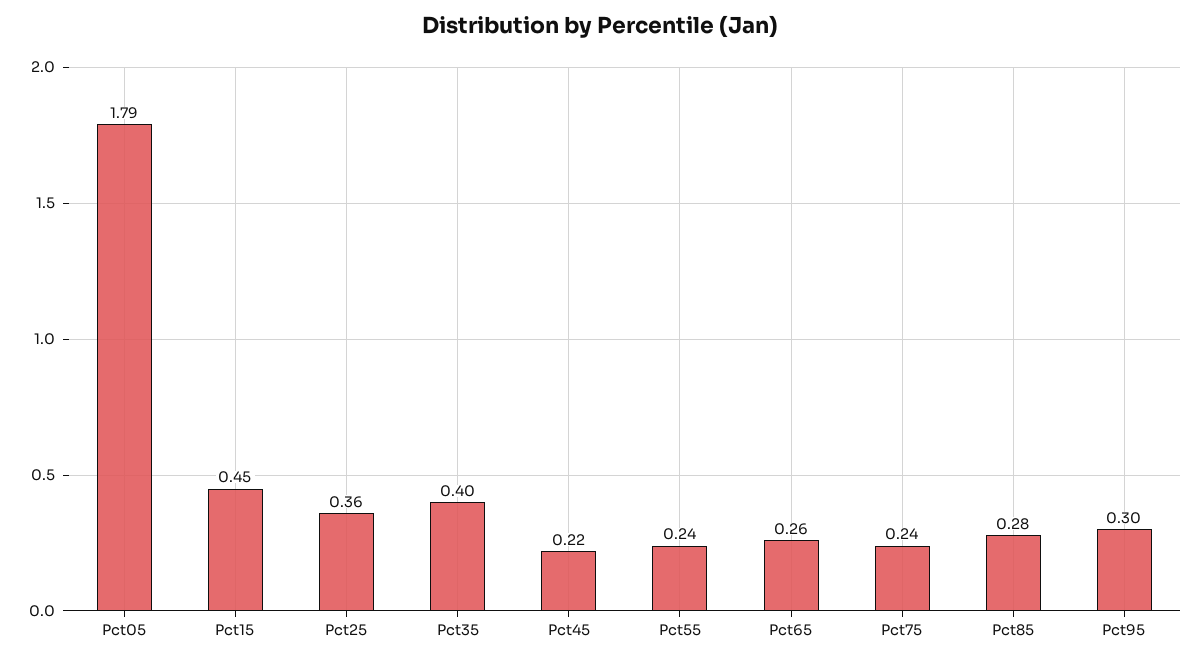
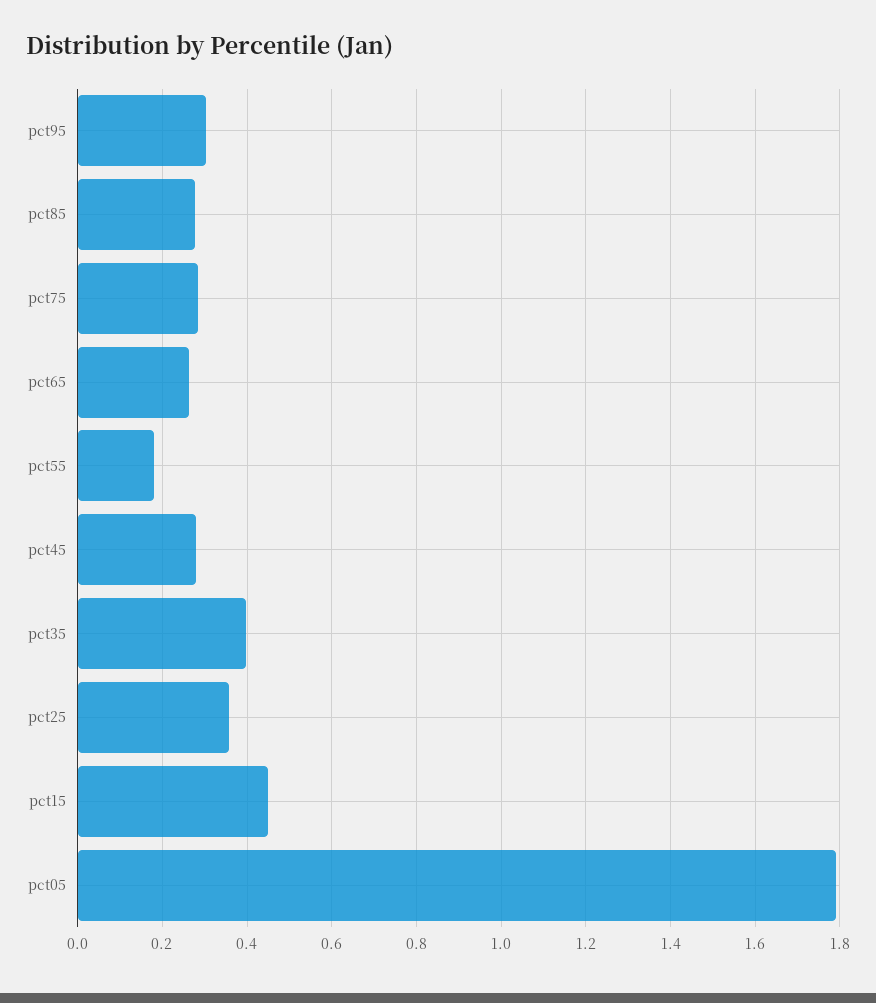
  {
    "Pct05": 1.79,
    "Pct15": 0.45,
    "Pct25": 0.36,
    "Pct35": 0.4,
-   "Pct45": 0.22,
+   "Pct45": 0.28,
-   "Pct55": 0.24,
+   "Pct55": 0.18,
    "Pct65": 0.26,
-   "Pct75": 0.24,
+   "Pct75": 0.28,
    "Pct85": 0.28,
    "Pct95": 0.3
  }

